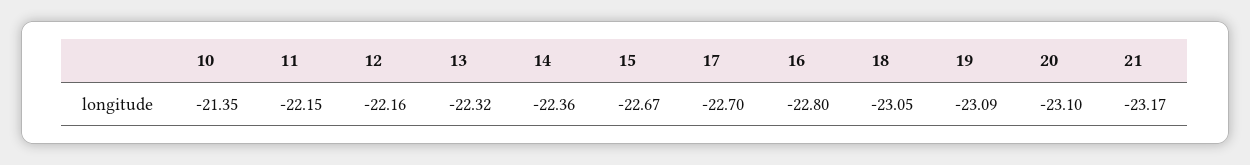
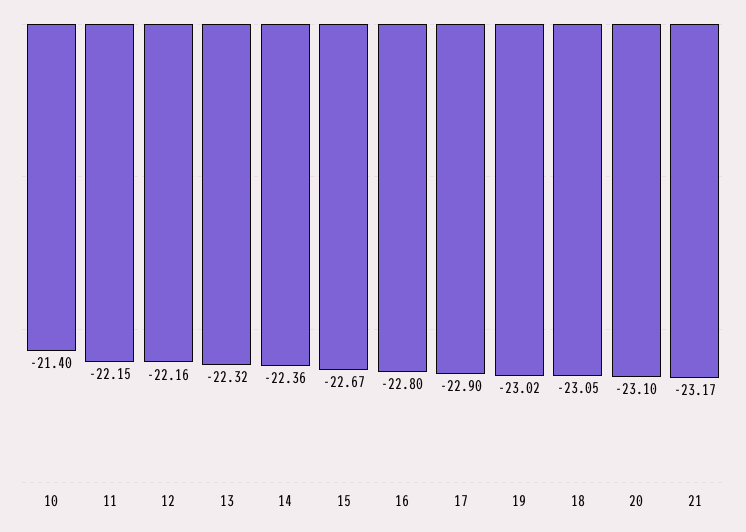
  {
-   "10": -21.35,
+   "10": -21.4,
    "11": -22.15,
    "12": -22.16,
    "13": -22.32,
    "14": -22.36,
    "15": -22.67,
-   "17": -22.7,
+   "17": -22.9,
    "16": -22.8,
    "18": -23.05,
-   "19": -23.09,
+   "19": -23.02,
    "20": -23.1,
    "21": -23.17
  }

